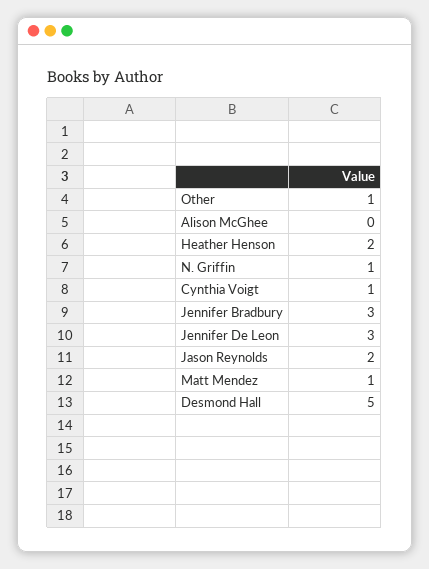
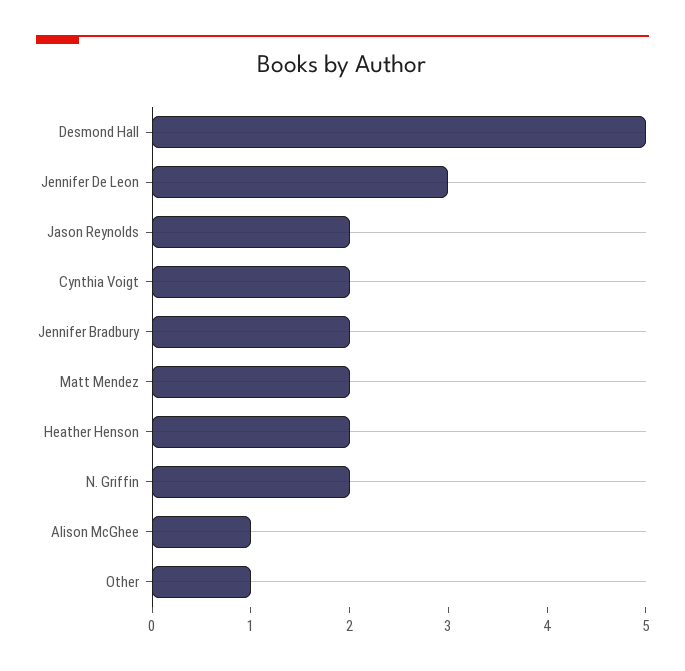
  {
    "Other": 1,
-   "Alison McGhee": 0,
+   "Alison McGhee": 1,
    "Heather Henson": 2,
-   "N. Griffin": 1,
+   "N. Griffin": 2,
-   "Cynthia Voigt": 1,
+   "Cynthia Voigt": 2,
-   "Jennifer Bradbury": 3,
+   "Jennifer Bradbury": 2,
    "Jennifer De Leon": 3,
    "Jason Reynolds": 2,
-   "Matt Mendez": 1,
+   "Matt Mendez": 2,
    "Desmond Hall": 5
  }

